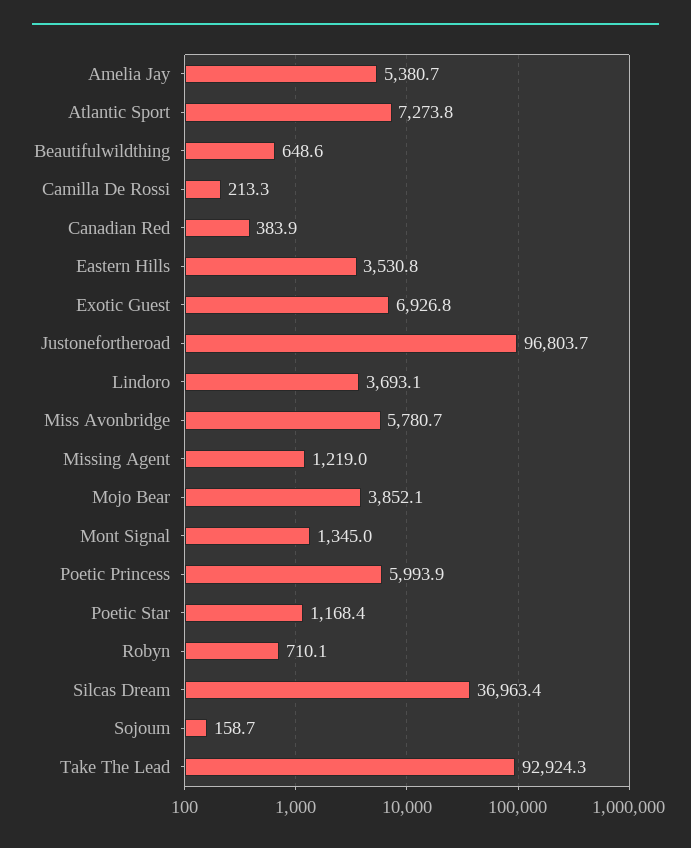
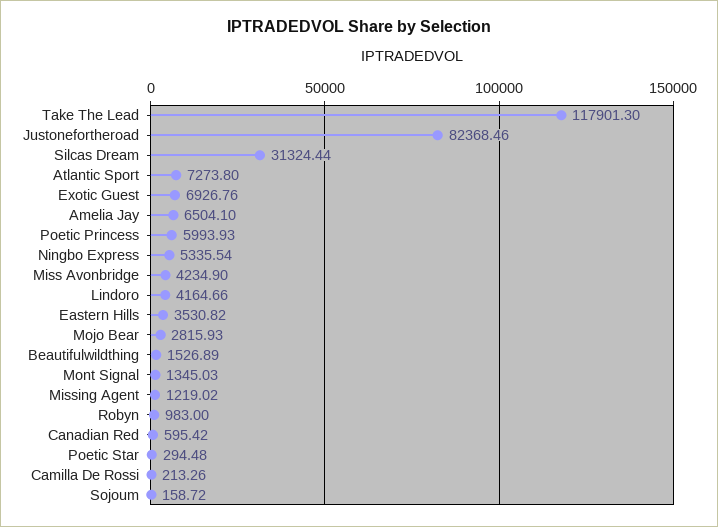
  {
-   "Amelia Jay": 5380.7,
+   "Amelia Jay": 6504.1,
    "Atlantic Sport": 7273.8,
-   "Beautifulwildthing": 648.6,
+   "Beautifulwildthing": 1526.89,
    "Camilla De Rossi": 213.26,
-   "Canadian Red": 383.9,
+   "Canadian Red": 595.42,
    "Eastern Hills": 3530.82,
    "Exotic Guest": 6926.76,
-   "Justonefortheroad": 96803.7,
+   "Justonefortheroad": 82368.46,
-   "Lindoro": 3693.1,
+   "Lindoro": 4164.66,
-   "Miss Avonbridge": 5780.7,
+   "Miss Avonbridge": 4234.9,
    "Missing Agent": 1219.02,
-   "Mojo Bear": 3852.1,
+   "Mojo Bear": 2815.93,
    "Mont Signal": 1345.03,
    "Poetic Princess": 5993.93,
-   "Poetic Star": 1168.4,
+   "Poetic Star": 294.48,
-   "Robyn": 710.1,
+   "Robyn": 983,
-   "Silcas Dream": 36963.4,
+   "Silcas Dream": 31324.44,
    "Sojoum": 158.72,
-   "Take The Lead": 92924.3
+   "Take The Lead": 117901.3,
+   "Ningbo Express": 5335.54
  }

